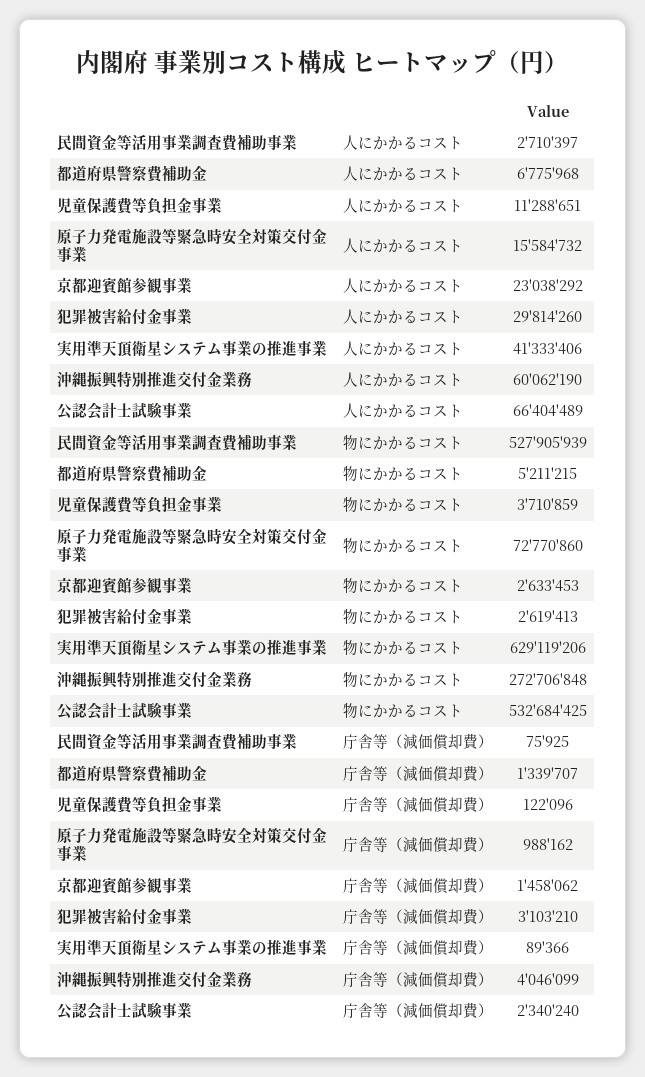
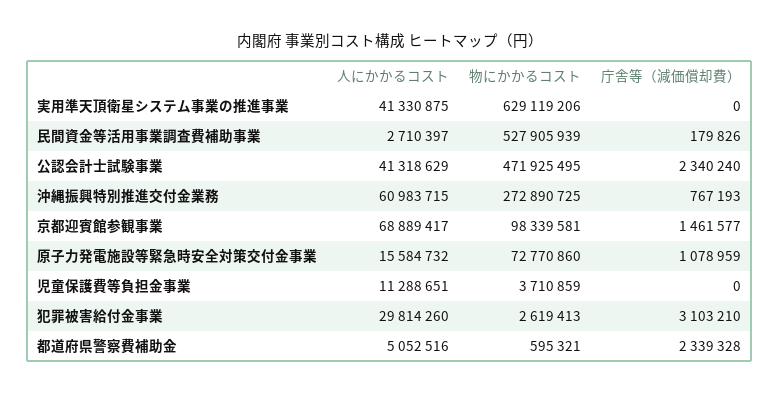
  {
    "民間資金等活用事業調査費補助事業": {
      "人にかかるコスト": 2710397,
      "物にかかるコスト": 527905939,
-     "庁舎等（減価償却費）": 75925
+     "庁舎等（減価償却費）": 179826
    },
    "都道府県警察費補助金": {
-     "人にかかるコスト": 6775968,
+     "人にかかるコスト": 5052516,
-     "物にかかるコスト": 5211215,
+     "物にかかるコスト": 595321,
-     "庁舎等（減価償却費）": 1339707
+     "庁舎等（減価償却費）": 2339328
    },
    "児童保護費等負担金事業": {
      "人にかかるコスト": 11288651,
      "物にかかるコスト": 3710859,
-     "庁舎等（減価償却費）": 122096
+     "庁舎等（減価償却費）": 0
    },
    "原子力発電施設等緊急時安全対策交付金事業": {
      "人にかかるコスト": 15584732,
      "物にかかるコスト": 72770860,
-     "庁舎等（減価償却費）": 988162
+     "庁舎等（減価償却費）": 1078959
    },
    "京都迎賓館参観事業": {
-     "人にかかるコスト": 23038292,
+     "人にかかるコスト": 68889417,
-     "物にかかるコスト": 2633453,
+     "物にかかるコスト": 98339581,
-     "庁舎等（減価償却費）": 1458062
+     "庁舎等（減価償却費）": 1461577
    },
    "犯罪被害給付金事業": {
      "人にかかるコスト": 29814260,
      "物にかかるコスト": 2619413,
      "庁舎等（減価償却費）": 3103210
    },
    "実用準天頂衛星システム事業の推進事業": {
-     "人にかかるコスト": 41333406,
+     "人にかかるコスト": 41330875,
      "物にかかるコスト": 629119206,
-     "庁舎等（減価償却費）": 89366
+     "庁舎等（減価償却費）": 0
    },
    "沖縄振興特別推進交付金業務": {
-     "人にかかるコスト": 60062190,
+     "人にかかるコスト": 60983715,
-     "物にかかるコスト": 272706848,
+     "物にかかるコスト": 272890725,
-     "庁舎等（減価償却費）": 4046099
+     "庁舎等（減価償却費）": 767193
    },
    "公認会計士試験事業": {
-     "人にかかるコスト": 66404489,
+     "人にかかるコスト": 41318629,
-     "物にかかるコスト": 532684425,
+     "物にかかるコスト": 471925495,
      "庁舎等（減価償却費）": 2340240
    }
  }

